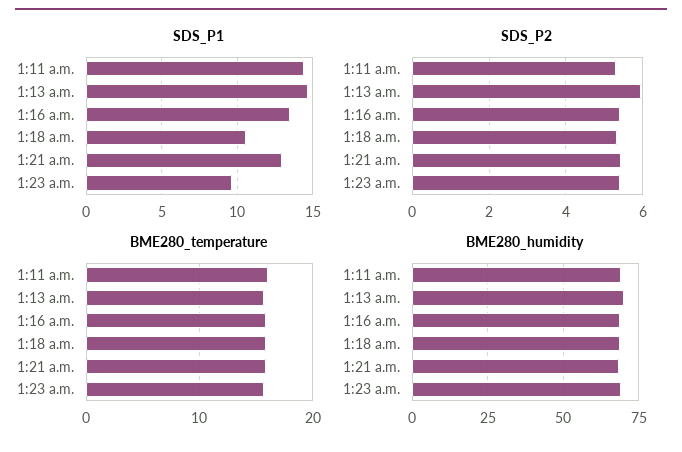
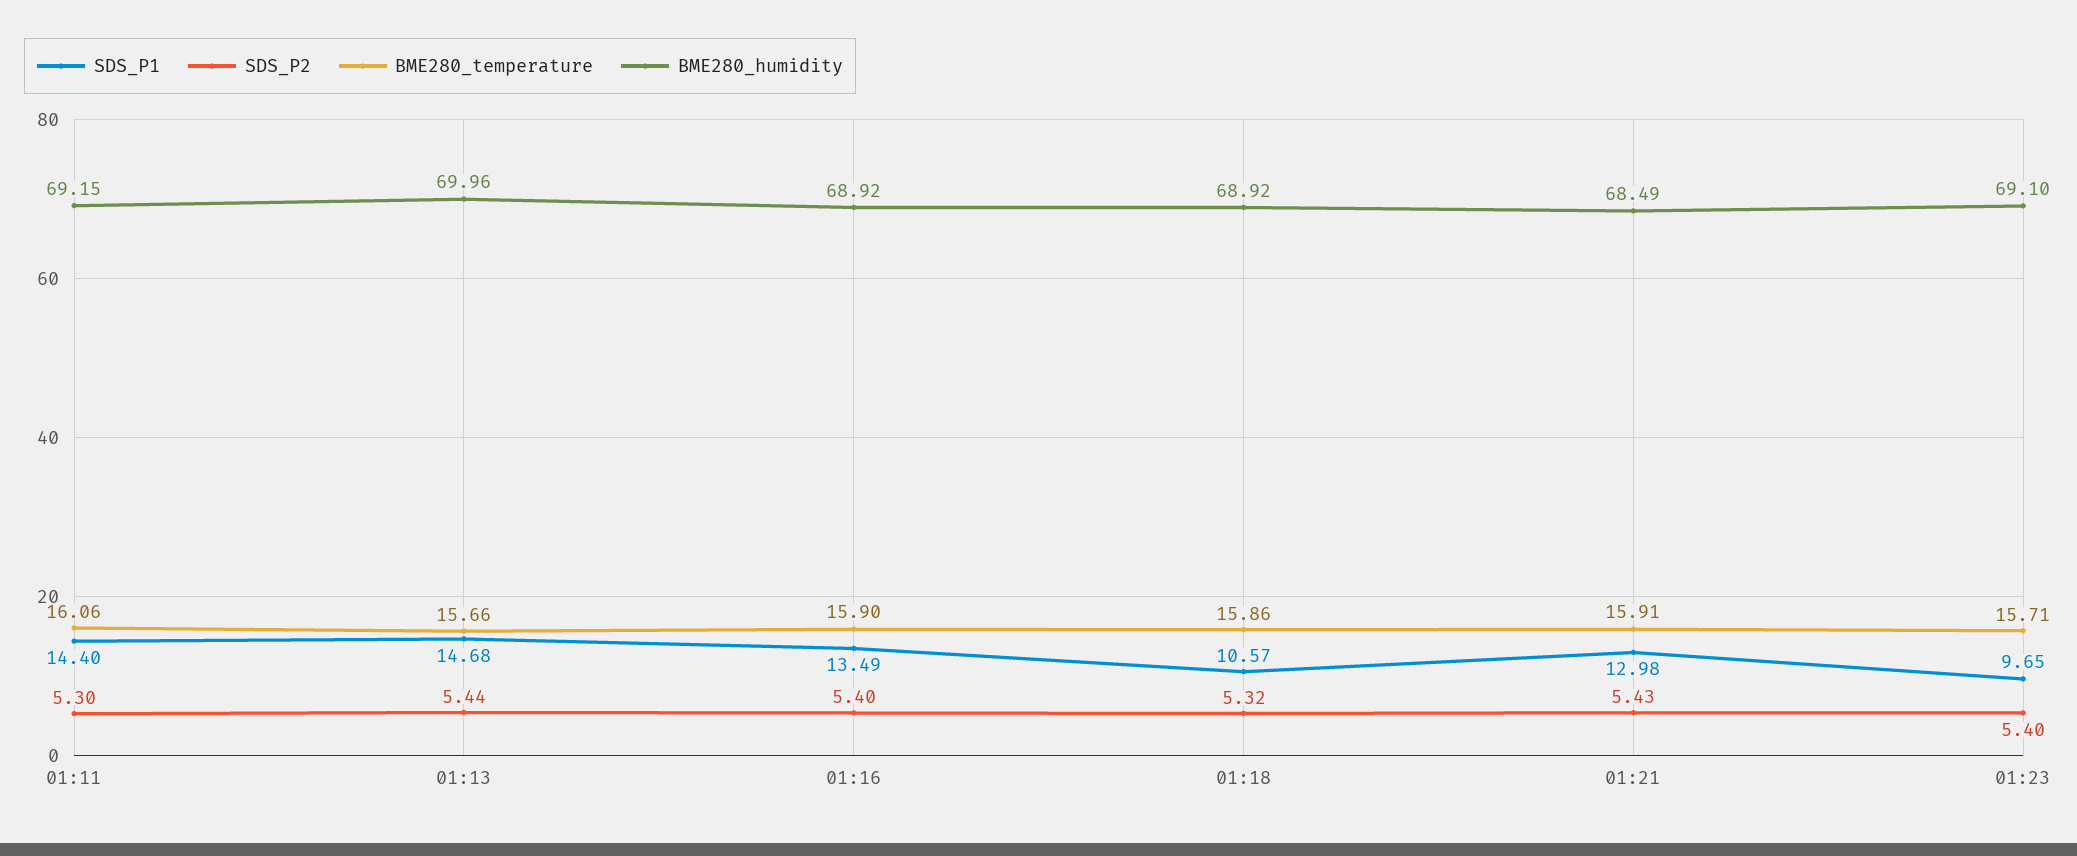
  {
    "SDS_P1": {
      "1:11 a.m.": 14.4,
      "1:13 a.m.": 14.68,
      "1:16 a.m.": 13.49,
      "1:18 a.m.": 10.57,
      "1:21 a.m.": 12.98,
      "1:23 a.m.": 9.65
    },
    "SDS_P2": {
      "1:11 a.m.": 5.3,
-     "1:13 a.m.": 6,
+     "1:13 a.m.": 5.44,
      "1:16 a.m.": 5.4,
      "1:18 a.m.": 5.32,
      "1:21 a.m.": 5.43,
      "1:23 a.m.": 5.4
    },
    "BME280_temperature": {
      "1:11 a.m.": 16.06,
      "1:13 a.m.": 15.66,
      "1:16 a.m.": 15.9,
      "1:18 a.m.": 15.86,
      "1:21 a.m.": 15.91,
      "1:23 a.m.": 15.71
    },
    "BME280_humidity": {
      "1:11 a.m.": 69.15,
      "1:13 a.m.": 69.96,
      "1:16 a.m.": 68.92,
      "1:18 a.m.": 68.92,
      "1:21 a.m.": 68.49,
      "1:23 a.m.": 69.1
    }
  }

